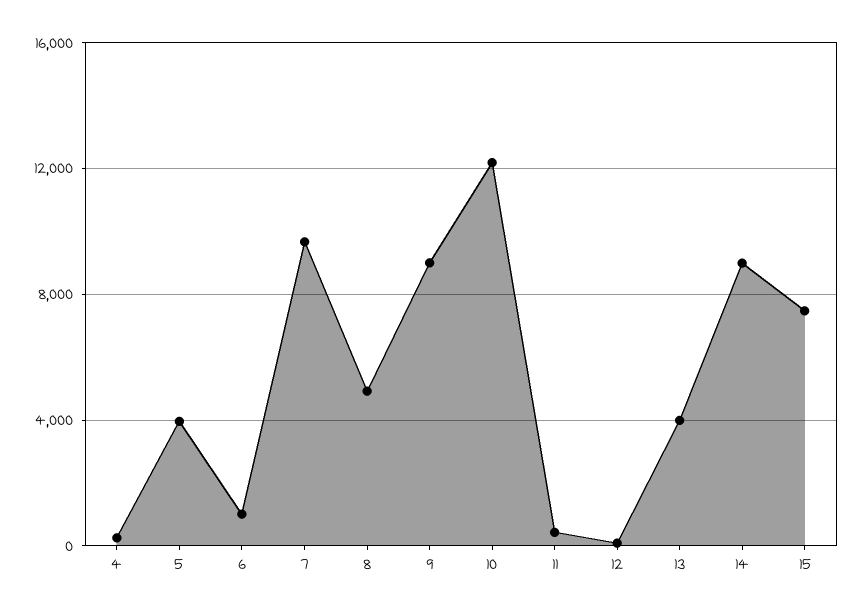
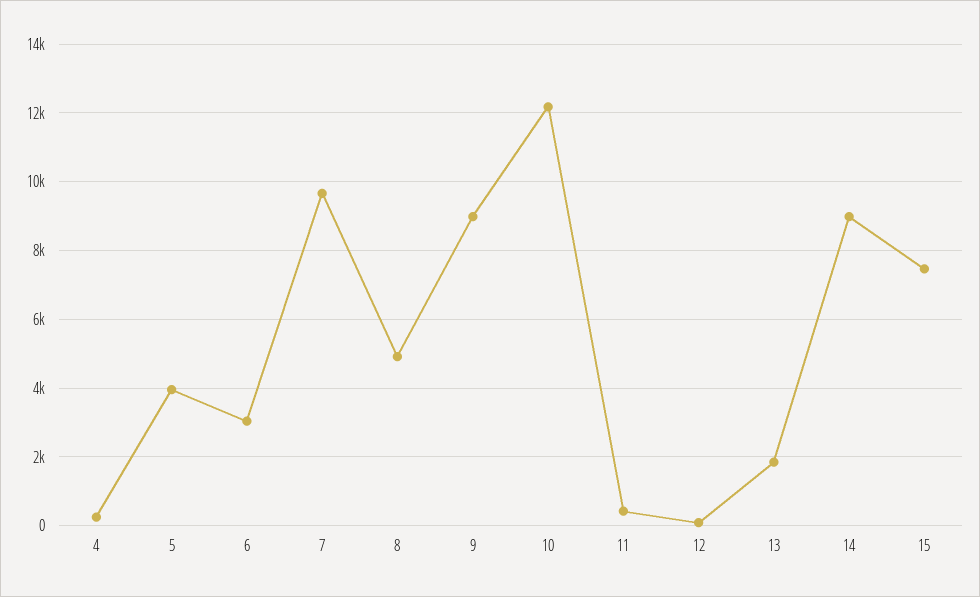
  {
    "4": 200,
    "5": 4000,
-   "6": 1000,
+   "6": 3000,
    "7": 9600,
    "8": 5000,
    "9": 9000,
    "10": 12200,
    "11": 400,
    "12": 0,
-   "13": 4000,
+   "13": 1800,
    "14": 9000,
    "15": 7400
  }

